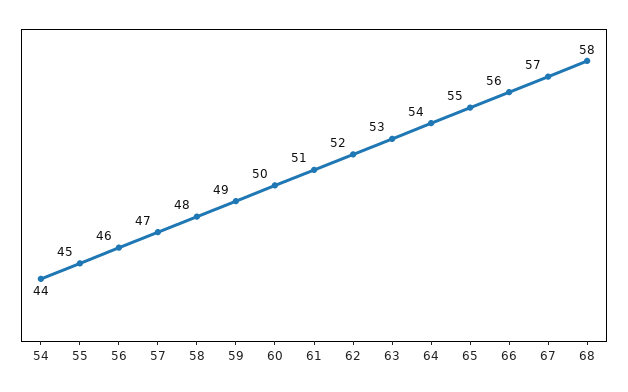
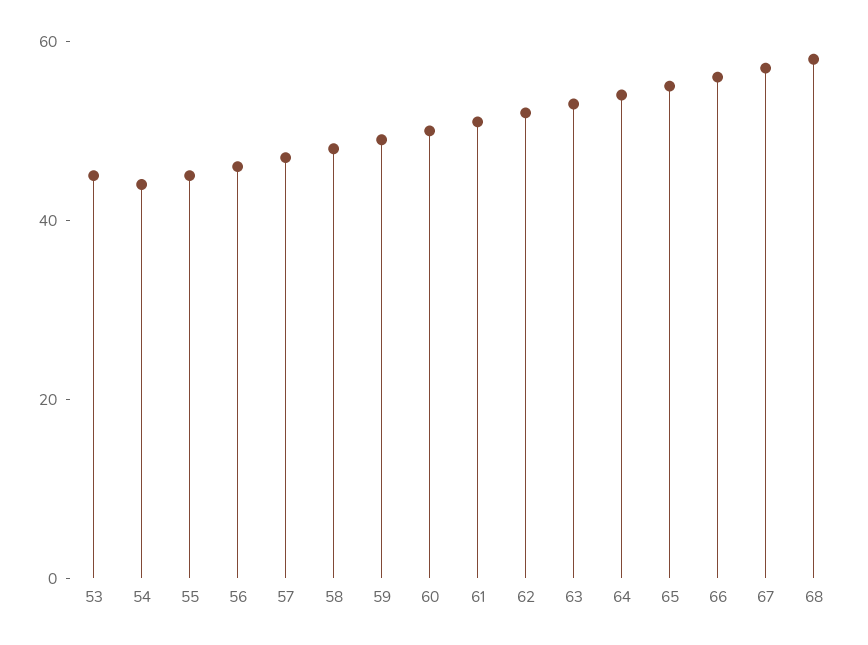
  {
    "54": 44,
    "55": 45,
    "56": 46,
    "57": 47,
    "58": 48,
    "59": 49,
    "60": 50,
    "61": 51,
    "62": 52,
    "63": 53,
    "64": 54,
    "65": 55,
    "66": 56,
    "67": 57,
-   "68": 58
+   "68": 58,
+   "53": 45
  }

